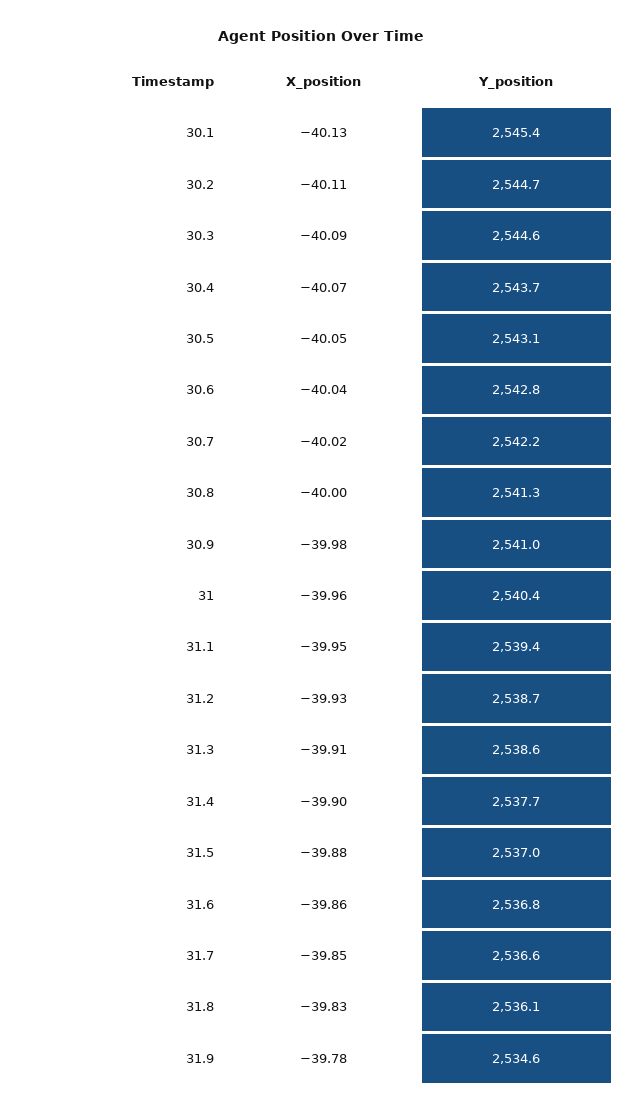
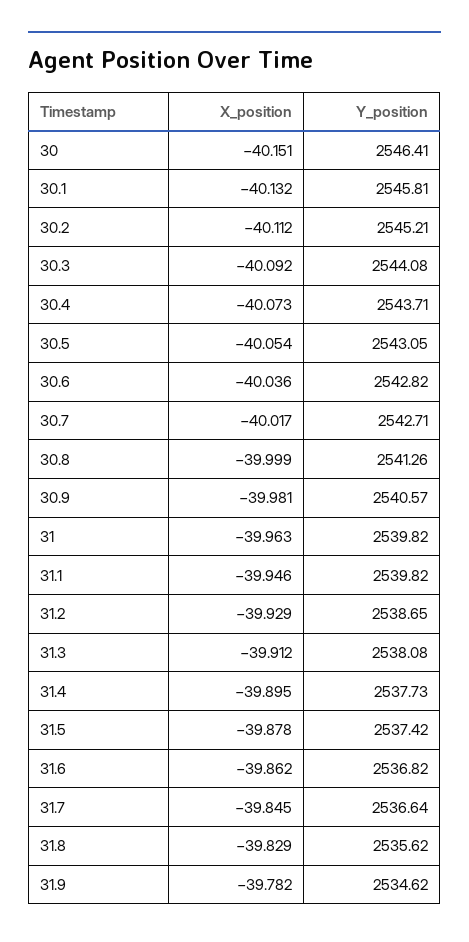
  {
    "X_position": {
      "30.1": -40.132,
      "30.2": -40.112,
      "30.3": -40.092,
      "30.4": -40.073,
      "30.5": -40.054,
      "30.6": -40.036,
      "30.7": -40.017,
      "30.8": -39.999,
      "30.9": -39.981,
      "31": -39.963,
      "31.1": -39.946,
      "31.2": -39.929,
      "31.3": -39.912,
      "31.4": -39.895,
      "31.5": -39.878,
      "31.6": -39.862,
      "31.7": -39.845,
      "31.8": -39.829,
-     "31.9": -39.782
+     "31.9": -39.782,
+     "30": -40.151
    },
    "Y_position": {
-     "30.1": 2545.4,
+     "30.1": 2545.81,
-     "30.2": 2544.7,
+     "30.2": 2545.21,
-     "30.3": 2544.6,
+     "30.3": 2544.08,
      "30.4": 2543.71,
      "30.5": 2543.05,
      "30.6": 2542.82,
-     "30.7": 2542.2,
+     "30.7": 2542.71,
      "30.8": 2541.26,
-     "30.9": 2541,
+     "30.9": 2540.57,
-     "31": 2540.4,
+     "31": 2539.82,
-     "31.1": 2539.4,
+     "31.1": 2539.82,
      "31.2": 2538.65,
-     "31.3": 2538.6,
+     "31.3": 2538.08,
      "31.4": 2537.73,
-     "31.5": 2537,
+     "31.5": 2537.42,
      "31.6": 2536.82,
      "31.7": 2536.64,
-     "31.8": 2536.1,
+     "31.8": 2535.62,
-     "31.9": 2534.62
+     "31.9": 2534.62,
+     "30": 2546.41
    }
  }

